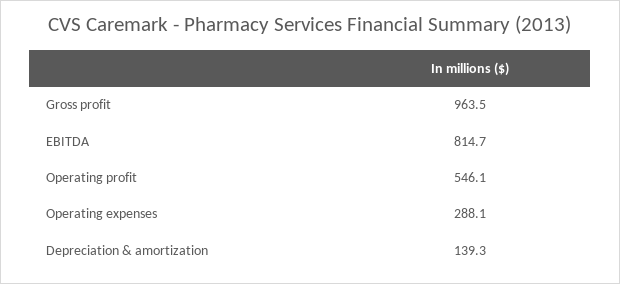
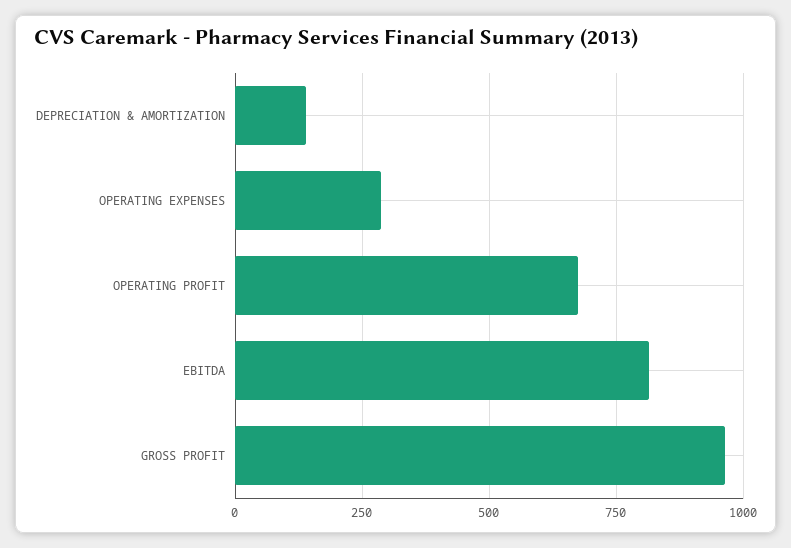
  {
    "Gross profit": 963.5,
    "EBITDA": 814.7,
-   "Operating profit": 546.1,
+   "Operating profit": 675,
    "Operating expenses": 288.1,
    "Depreciation & amortization": 139.3
  }

